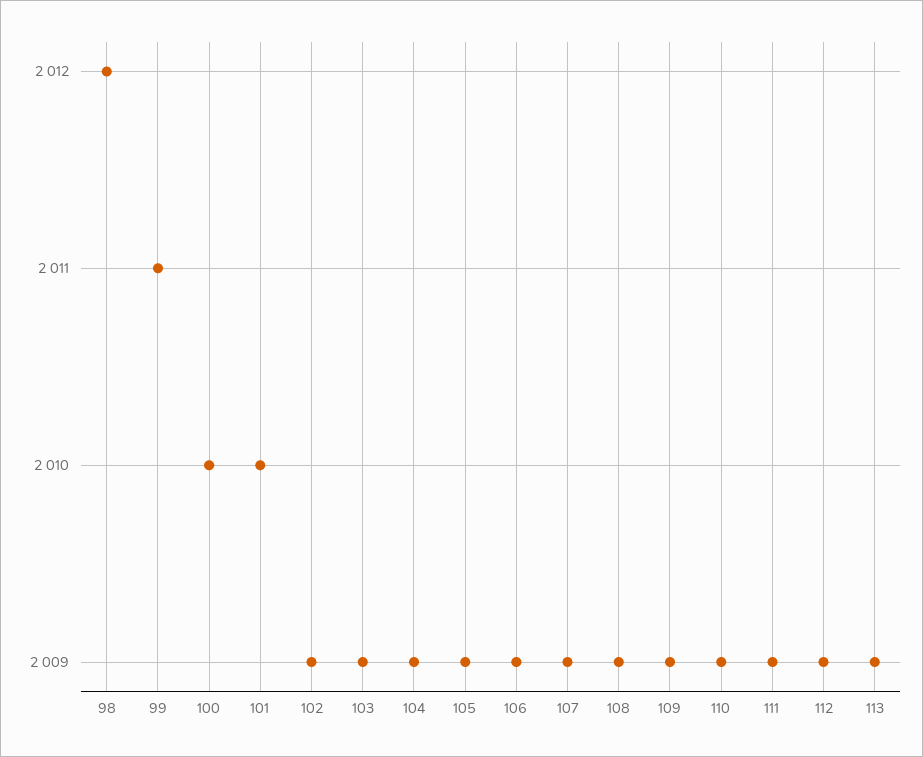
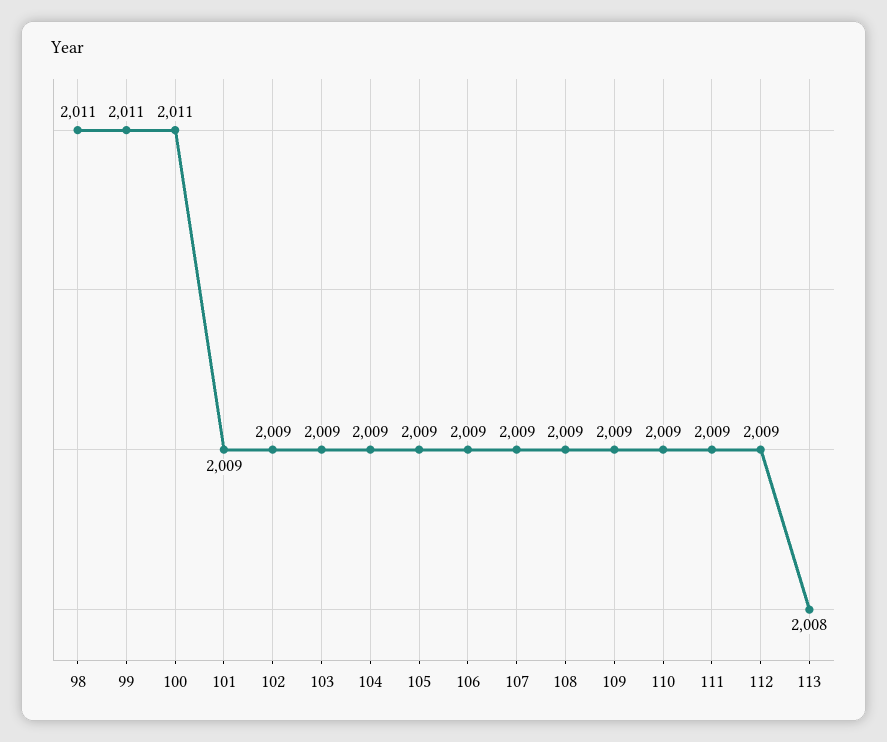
  {
-   "98": 2012,
+   "98": 2011,
    "99": 2011,
-   "100": 2010,
+   "100": 2011,
-   "101": 2010,
+   "101": 2009,
    "102": 2009,
    "103": 2009,
    "104": 2009,
    "105": 2009,
    "106": 2009,
    "107": 2009,
    "108": 2009,
    "109": 2009,
    "110": 2009,
    "111": 2009,
    "112": 2009,
-   "113": 2009
+   "113": 2008
  }

